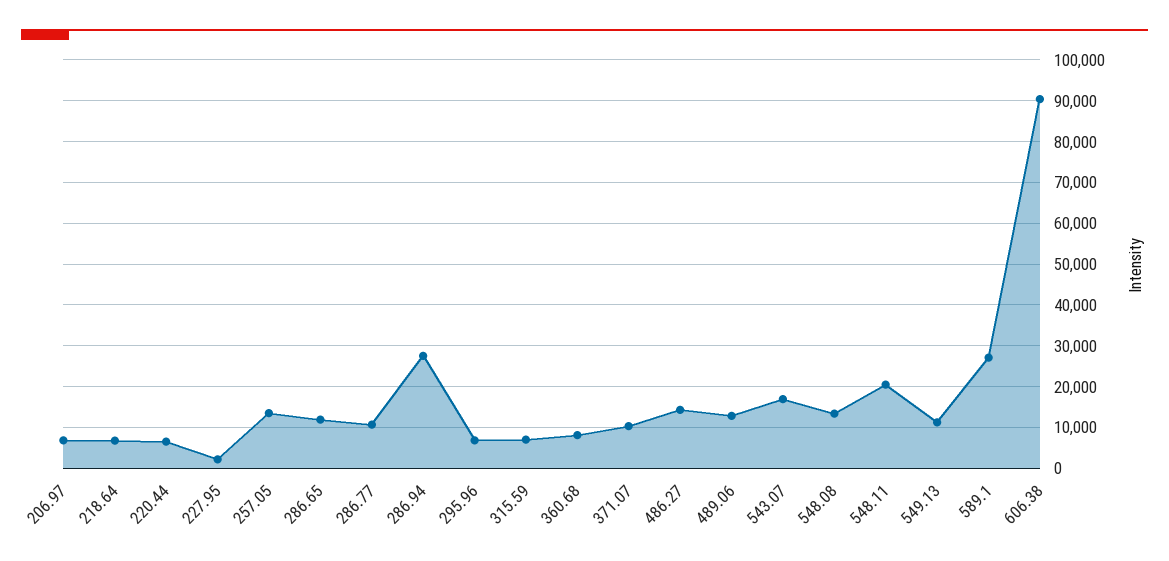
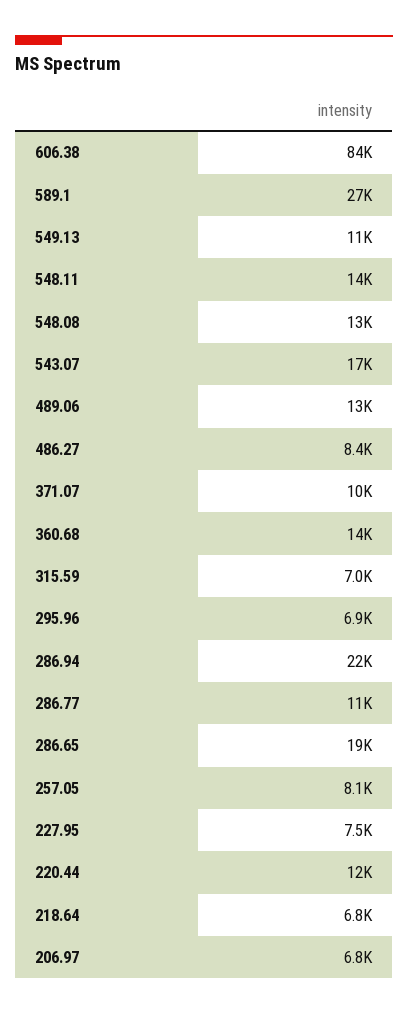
  {
    "206.97": 6800,
    "218.64": 6800,
-   "220.44": 6000,
+   "220.44": 12000,
-   "227.95": 2000,
+   "227.95": 7500,
-   "257.05": 14000,
+   "257.05": 8100,
-   "286.65": 12000,
+   "286.65": 19000,
    "286.77": 11000,
-   "286.94": 28000,
+   "286.94": 22000,
    "295.96": 6900,
    "315.59": 7000,
-   "360.68": 8000,
+   "360.68": 14000,
    "371.07": 10000,
-   "486.27": 14000,
+   "486.27": 8400,
    "489.06": 13000,
    "543.07": 17000,
    "548.08": 13000,
-   "548.11": 20000,
+   "548.11": 14000,
    "549.13": 11000,
    "589.1": 27000,
-   "606.38": 90000
+   "606.38": 84000
  }

